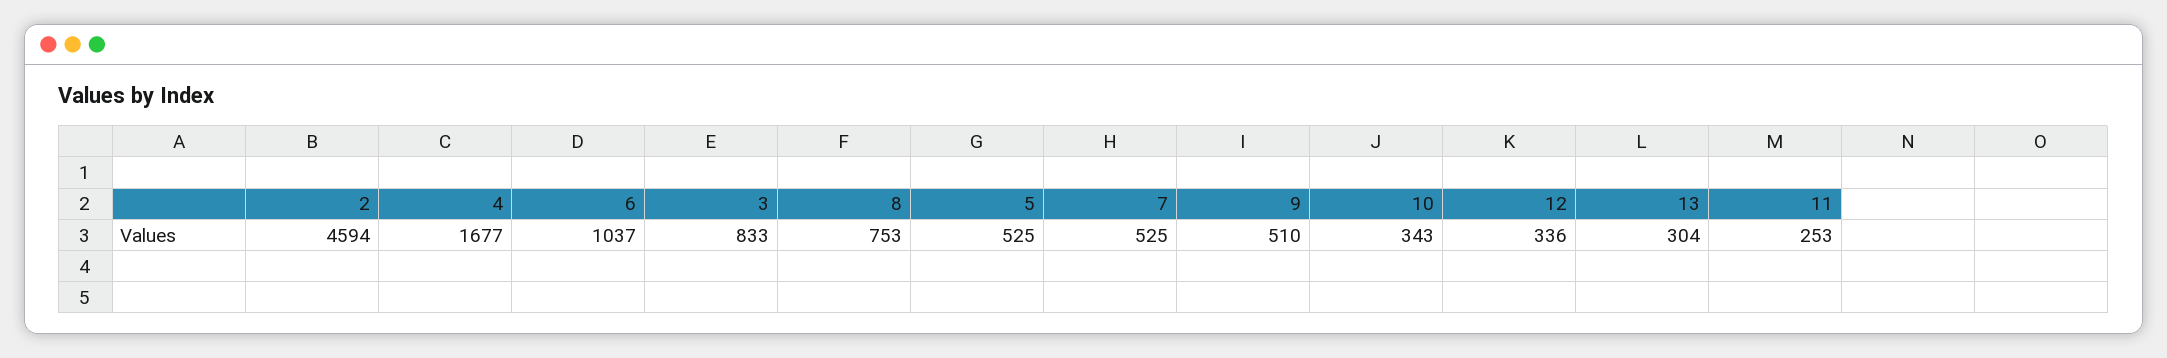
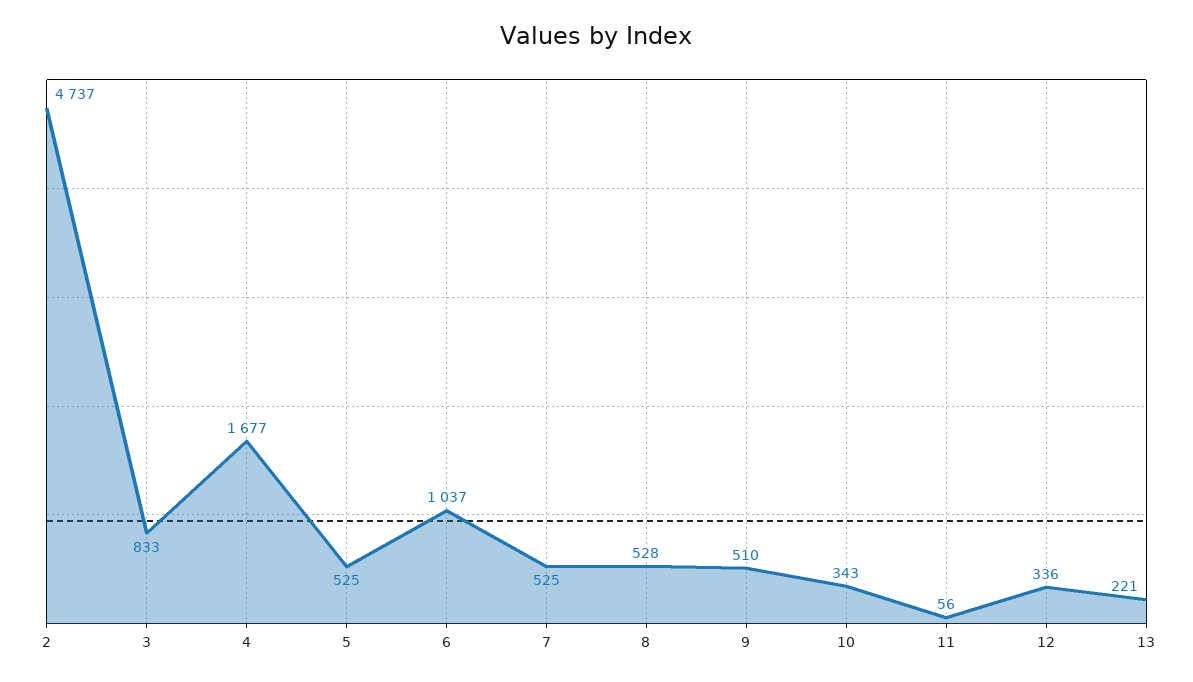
  {
-   "2": 4594,
+   "2": 4737,
    "4": 1677,
    "6": 1037,
    "3": 833,
-   "8": 753,
+   "8": 528,
    "5": 525,
    "7": 525,
    "9": 510,
    "10": 343,
    "12": 336,
-   "13": 304,
+   "13": 221,
-   "11": 253
+   "11": 56
  }

